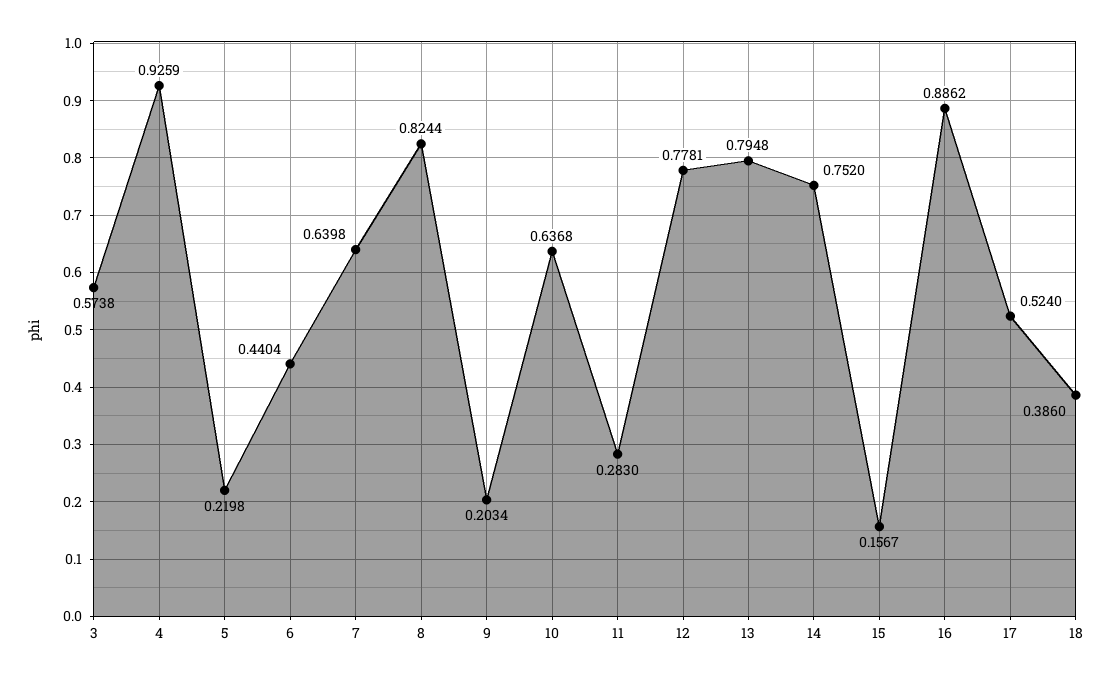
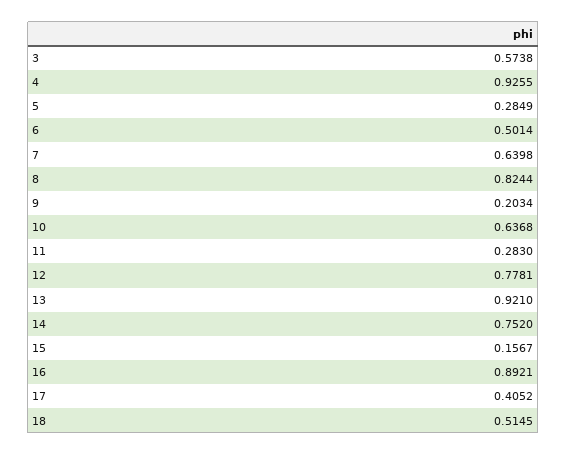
  {
    "3": 0.5738,
-   "4": 0.9259,
+   "4": 0.9255,
-   "5": 0.2198,
+   "5": 0.2849,
-   "6": 0.4404,
+   "6": 0.5014,
    "7": 0.6398,
    "8": 0.8244,
    "9": 0.2034,
    "10": 0.6368,
    "11": 0.283,
    "12": 0.7781,
-   "13": 0.7948,
+   "13": 0.921,
    "14": 0.752,
    "15": 0.1567,
-   "16": 0.8862,
+   "16": 0.8921,
-   "17": 0.524,
+   "17": 0.4052,
-   "18": 0.386
+   "18": 0.5145
  }

